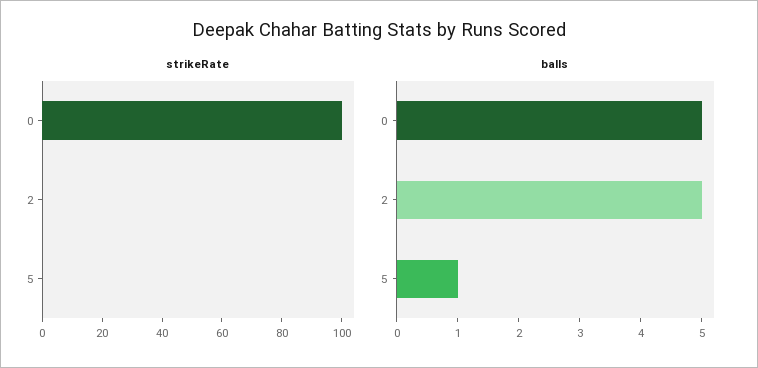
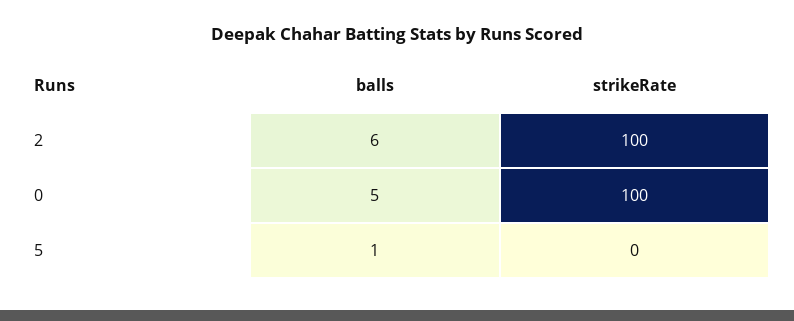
  {
    "strikeRate": {
      "0": 100,
-     "2": 0,
+     "2": 100,
      "5": 0
    },
    "balls": {
      "0": 5,
-     "2": 5,
+     "2": 6,
      "5": 1
    }
  }

